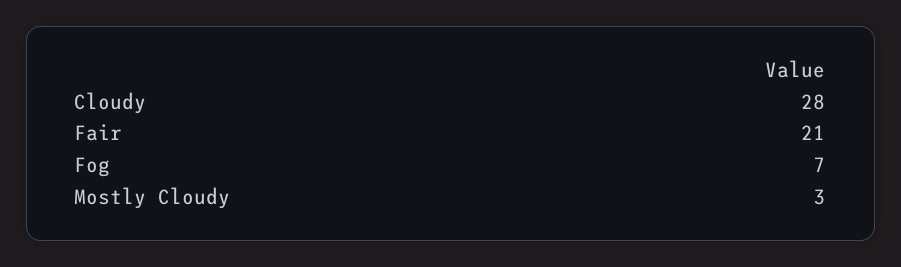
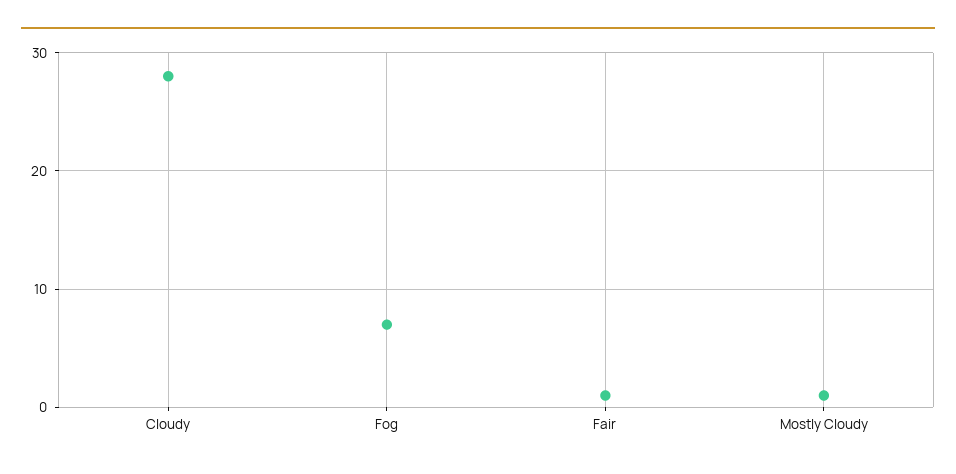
  {
    "Cloudy": 28,
-   "Fair": 21,
+   "Fair": 1,
    "Fog": 7,
-   "Mostly Cloudy": 3
+   "Mostly Cloudy": 1
  }

